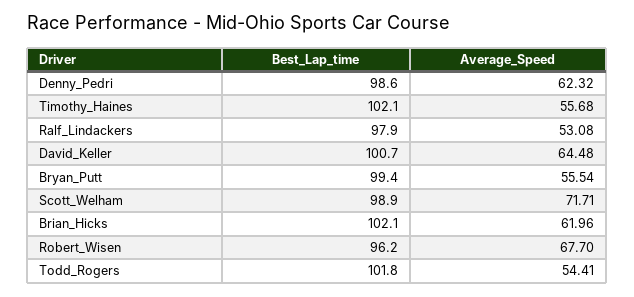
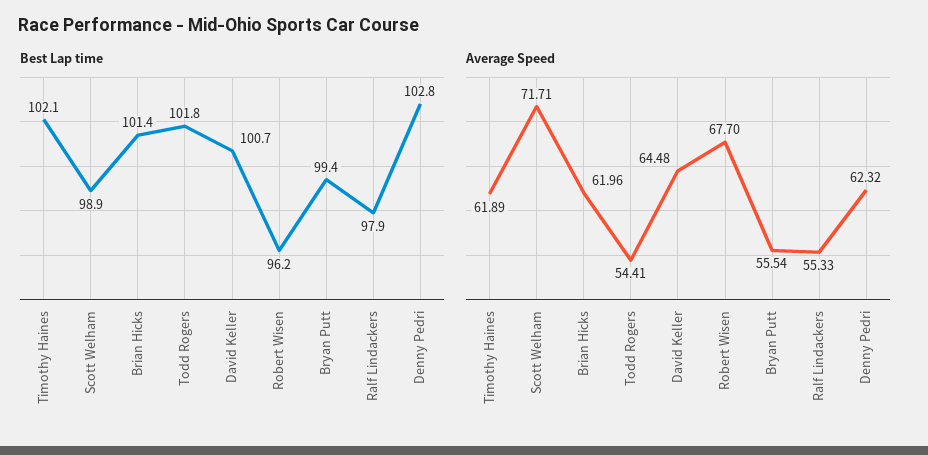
  {
    "Best_Lap_time": {
-     "Denny_Pedri": 98.6,
+     "Denny_Pedri": 102.8,
      "Timothy_Haines": 102.1,
      "Ralf_Lindackers": 97.9,
      "David_Keller": 100.7,
      "Bryan_Putt": 99.4,
      "Scott_Welham": 98.9,
-     "Brian_Hicks": 102.1,
+     "Brian_Hicks": 101.4,
      "Robert_Wisen": 96.2,
      "Todd_Rogers": 101.8
    },
    "Average_Speed": {
      "Denny_Pedri": 62.32,
-     "Timothy_Haines": 55.68,
+     "Timothy_Haines": 61.89,
-     "Ralf_Lindackers": 53.08,
+     "Ralf_Lindackers": 55.33,
      "David_Keller": 64.48,
      "Bryan_Putt": 55.54,
      "Scott_Welham": 71.71,
      "Brian_Hicks": 61.96,
      "Robert_Wisen": 67.7,
      "Todd_Rogers": 54.41
    }
  }

